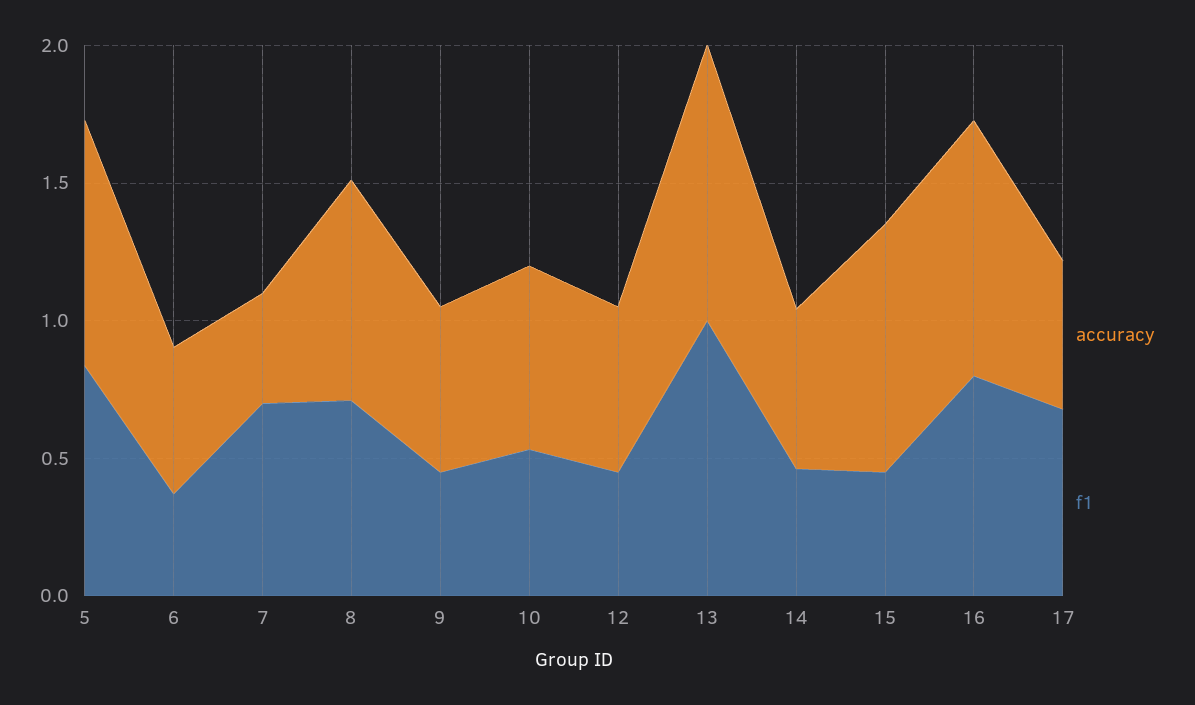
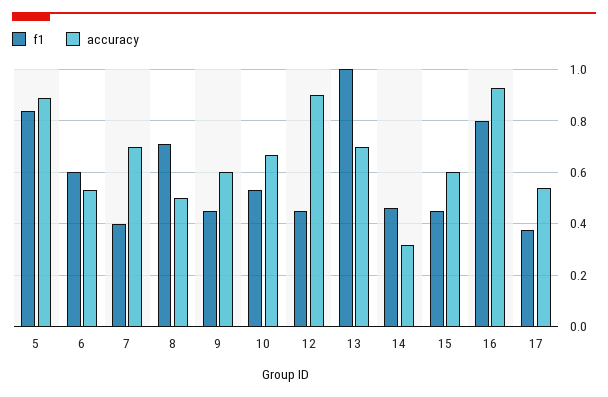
  {
    "accuracy": {
      "5": 0.9,
      "6": 0.525,
-     "7": 0.4,
+     "7": 0.7,
-     "8": 0.8,
+     "8": 0.5,
      "9": 0.6,
      "10": 0.675,
-     "12": 0.6,
+     "12": 0.9,
-     "13": 1,
+     "13": 0.7,
-     "14": 0.6,
+     "14": 0.325,
-     "15": 0.9,
+     "15": 0.6,
      "16": 0.925,
      "17": 0.55
    },
    "f1": {
      "5": 0.825,
-     "6": 0.4,
+     "6": 0.6,
-     "7": 0.7,
+     "7": 0.4,
      "8": 0.7,
      "9": 0.45,
      "10": 0.525,
      "12": 0.45,
      "13": 1,
      "14": 0.475,
      "15": 0.45,
      "16": 0.8,
-     "17": 0.7
+     "17": 0.375
    }
  }

